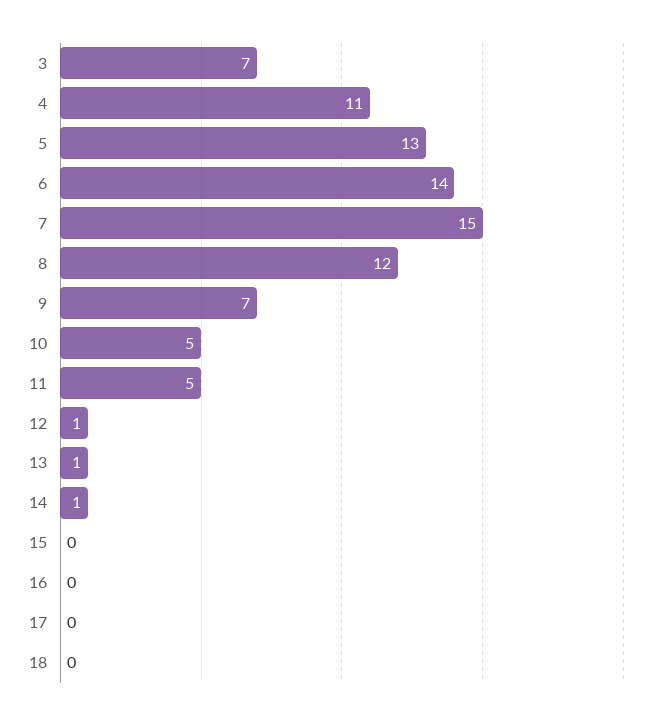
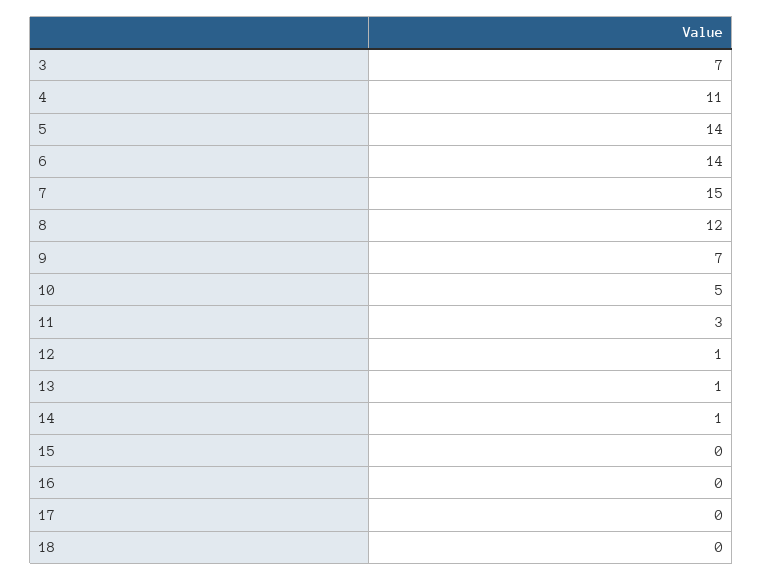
  {
    "3": 7,
    "4": 11,
-   "5": 13,
+   "5": 14,
    "6": 14,
    "7": 15,
    "8": 12,
    "9": 7,
    "10": 5,
-   "11": 5,
+   "11": 3,
    "12": 1,
    "13": 1,
    "14": 1,
    "15": 0,
    "16": 0,
    "17": 0,
    "18": 0
  }

